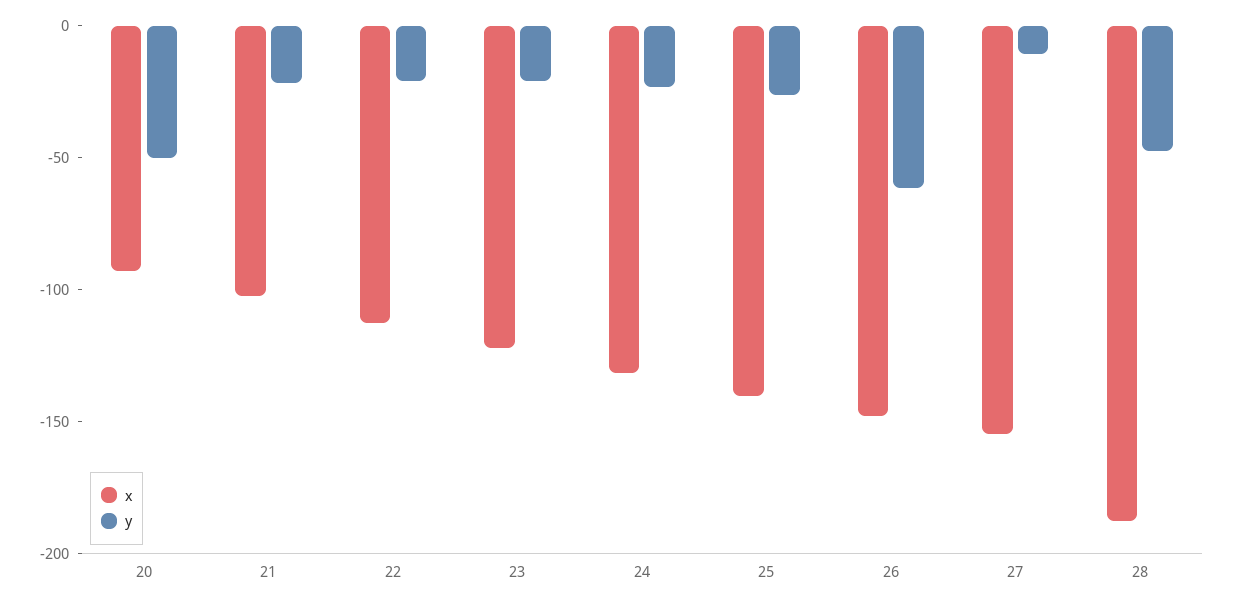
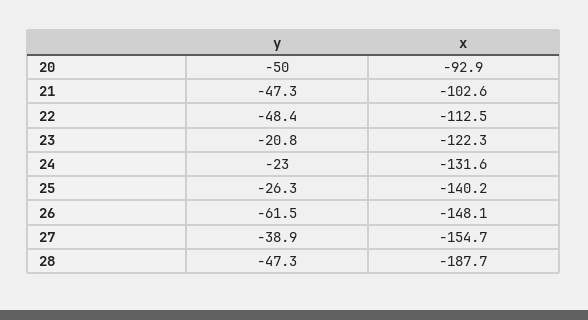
  {
    "x": {
      "20": -92.9,
      "21": -102.6,
      "22": -112.5,
      "23": -122.3,
      "24": -131.6,
      "25": -140.2,
      "26": -148.1,
      "27": -154.7,
      "28": -187.7
    },
    "y": {
      "20": -50,
-     "21": -20,
+     "21": -47.3,
-     "22": -20,
+     "22": -48.4,
      "23": -20.8,
      "24": -23,
      "25": -26.3,
      "26": -61.5,
-     "27": -10,
+     "27": -38.9,
      "28": -47.3
    }
  }

